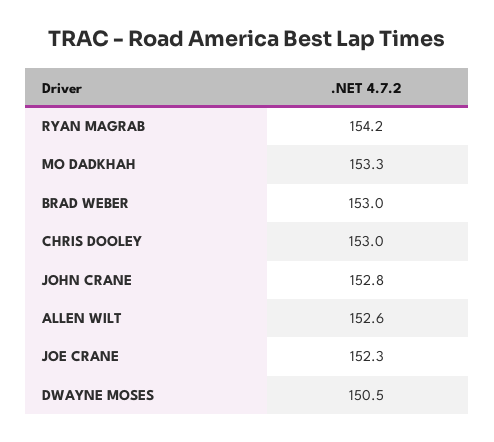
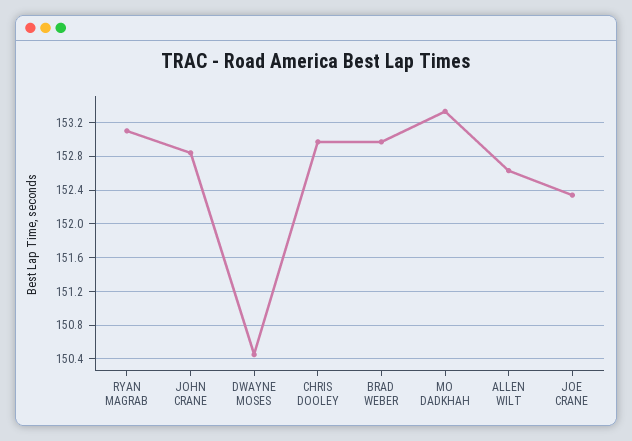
  {
-   "RYAN MAGRAB": 154.2,
+   "RYAN MAGRAB": 153.1,
    "MO DADKHAH": 153.3,
    "BRAD WEBER": 153,
    "CHRIS DOOLEY": 153,
    "JOHN CRANE": 152.8,
    "ALLEN WILT": 152.6,
    "JOE CRANE": 152.3,
    "DWAYNE MOSES": 150.5
  }

